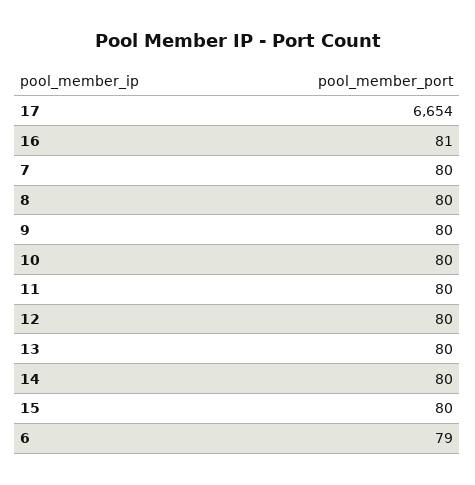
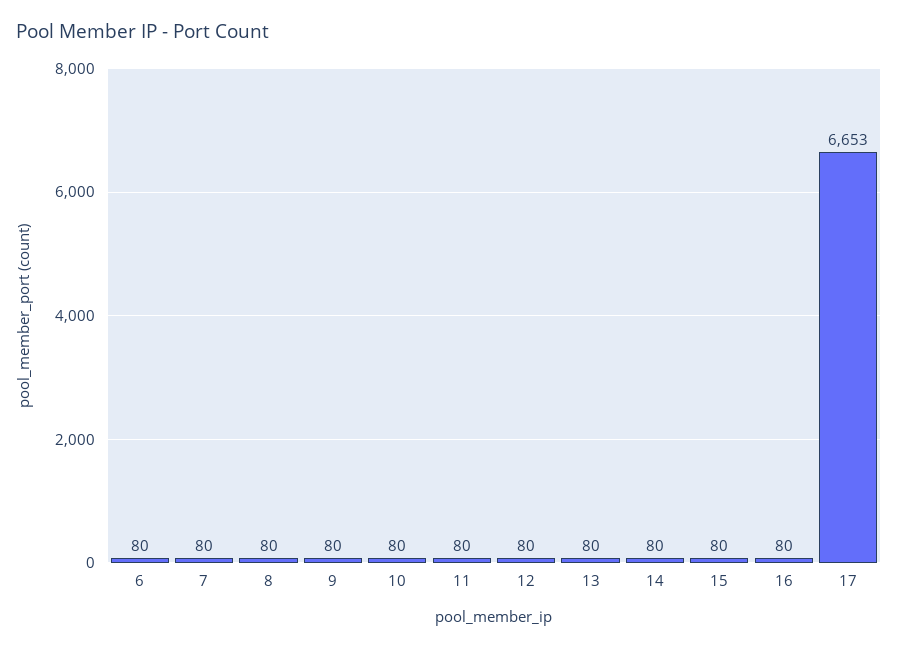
  {
-   "17": 6654,
+   "17": 6653,
-   "16": 81,
+   "16": 80,
    "7": 80,
    "8": 80,
    "9": 80,
    "10": 80,
    "11": 80,
    "12": 80,
    "13": 80,
    "14": 80,
    "15": 80,
-   "6": 79
+   "6": 80
  }

